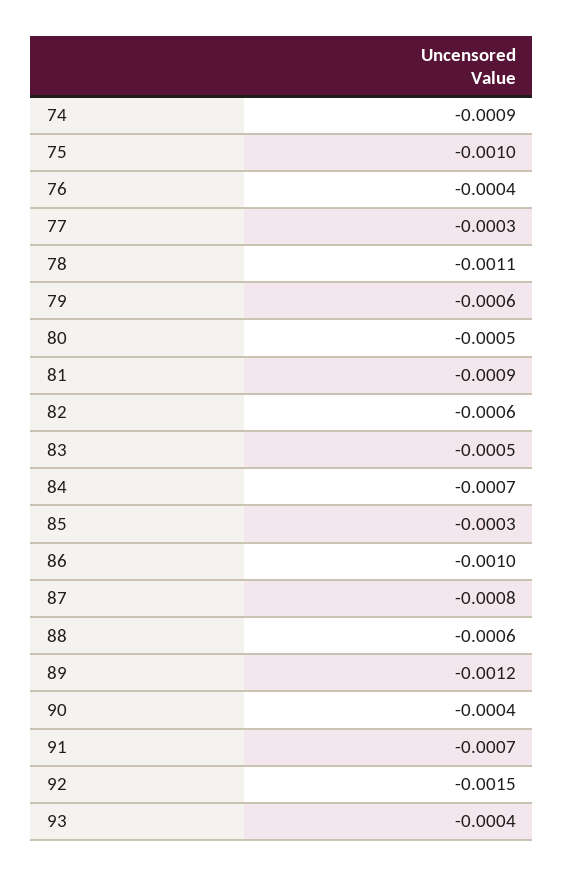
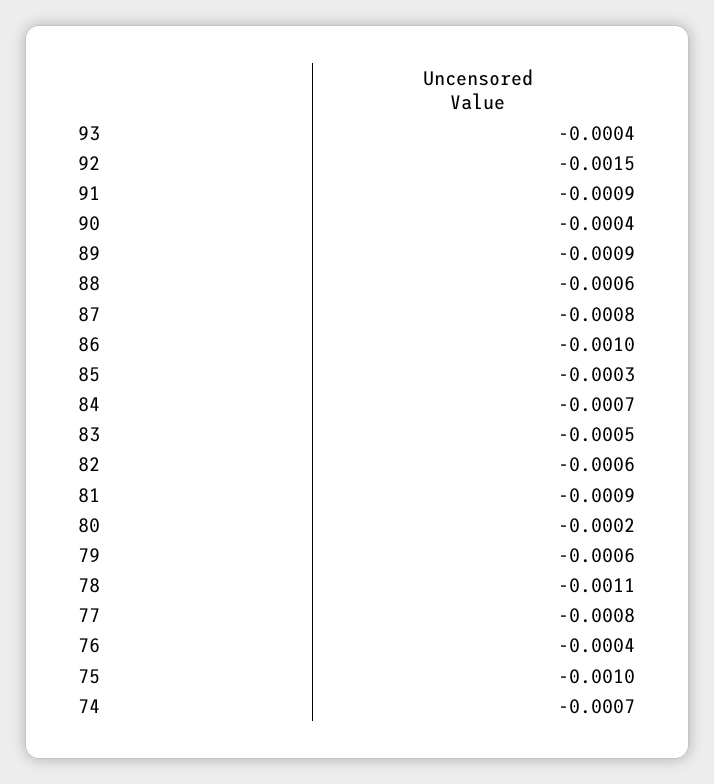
  {
-   "74": -0.0009,
+   "74": -0.0007,
    "75": -0.001,
    "76": -0.0004,
-   "77": -0.0003,
+   "77": -0.0008,
    "78": -0.0011,
    "79": -0.0006,
-   "80": -0.0005,
+   "80": -0.0002,
    "81": -0.0009,
    "82": -0.0006,
    "83": -0.0005,
    "84": -0.0007,
    "85": -0.0003,
    "86": -0.001,
    "87": -0.0008,
    "88": -0.0006,
-   "89": -0.0012,
+   "89": -0.0009,
    "90": -0.0004,
-   "91": -0.0007,
+   "91": -0.0009,
    "92": -0.0015,
    "93": -0.0004
  }

